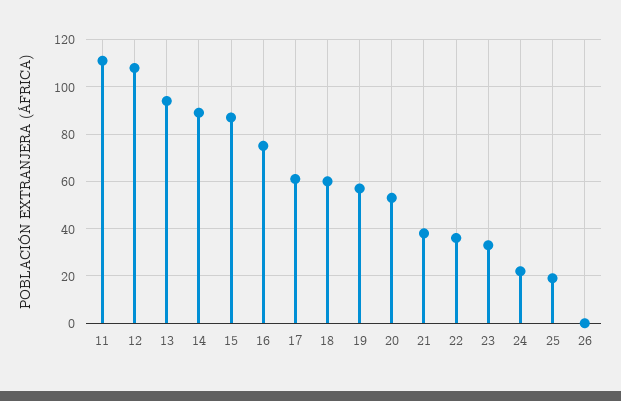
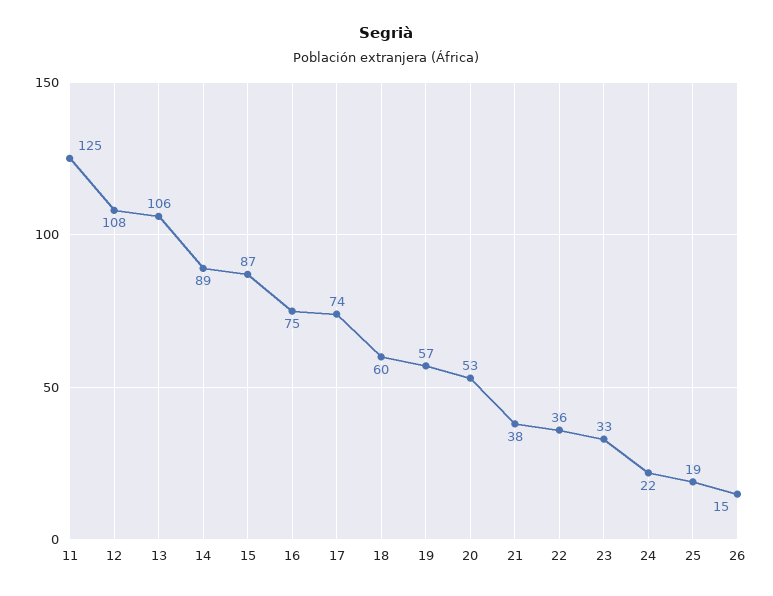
  {
-   "11": 110,
+   "11": 125,
    "12": 108,
-   "13": 95,
+   "13": 106,
    "14": 89,
    "15": 87,
    "16": 75,
-   "17": 60,
+   "17": 74,
    "18": 60,
    "19": 57,
    "20": 53,
    "21": 38,
    "22": 36,
    "23": 33,
    "24": 22,
    "25": 19,
-   "26": 0
+   "26": 15
  }

